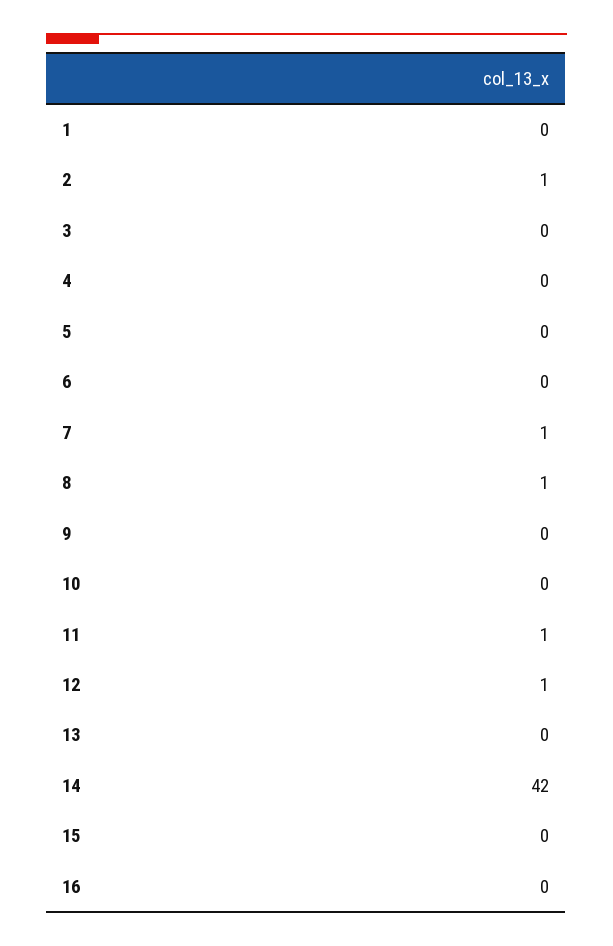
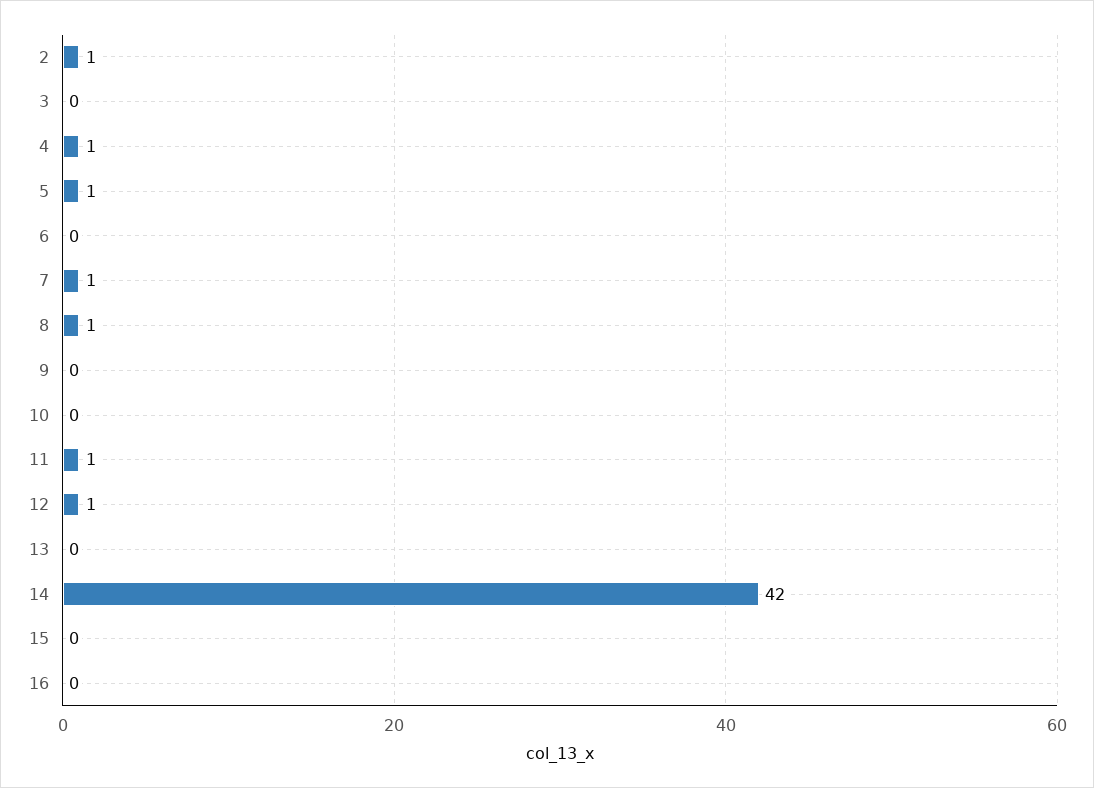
  {
-   "1": 0,
    "2": 1,
    "3": 0,
-   "4": 0,
+   "4": 1,
-   "5": 0,
+   "5": 1,
    "6": 0,
    "7": 1,
    "8": 1,
    "9": 0,
    "10": 0,
    "11": 1,
    "12": 1,
    "13": 0,
    "14": 42,
    "15": 0,
    "16": 0
  }

